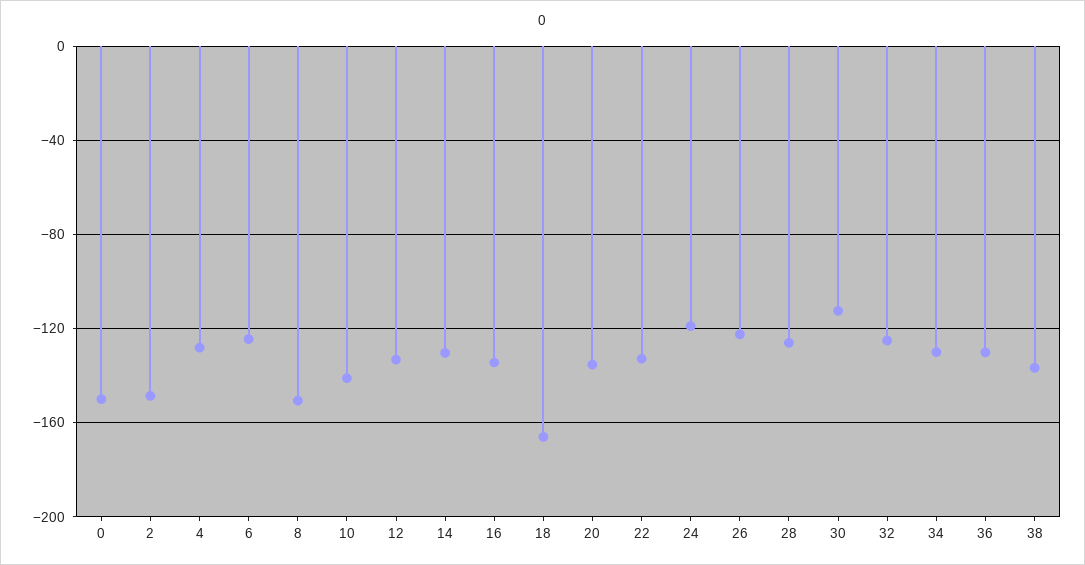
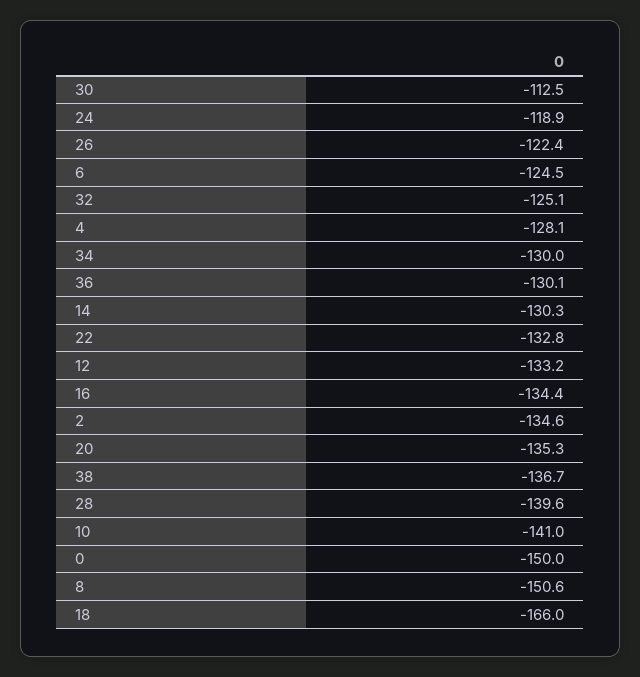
  {
    "0": -150,
-   "2": -150,
+   "2": -134.6,
    "4": -128.1,
    "6": -124.5,
    "8": -150.6,
    "10": -141,
    "12": -133.2,
    "14": -130.3,
    "16": -134.4,
    "18": -166,
    "20": -135.3,
    "22": -132.8,
    "24": -118.9,
    "26": -122.4,
-   "28": -125,
+   "28": -139.6,
    "30": -112.5,
    "32": -125.1,
    "34": -130,
    "36": -130.1,
    "38": -136.7
  }

